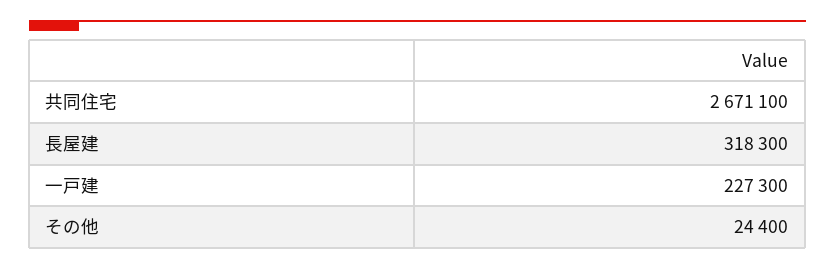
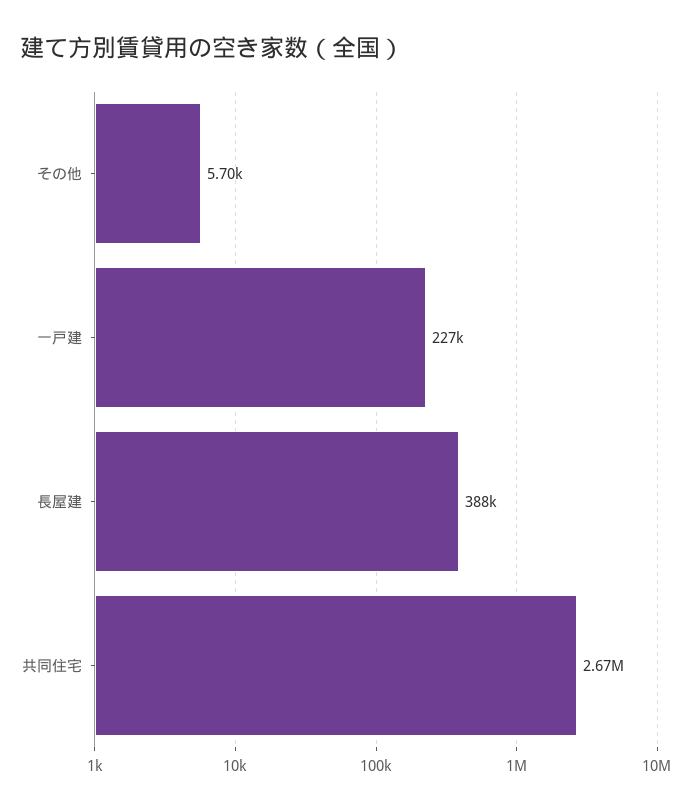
  {
    "共同住宅": 2671100,
-   "長屋建": 318300,
+   "長屋建": 388000,
    "一戸建": 227300,
-   "その他": 24400
+   "その他": 5700
  }

